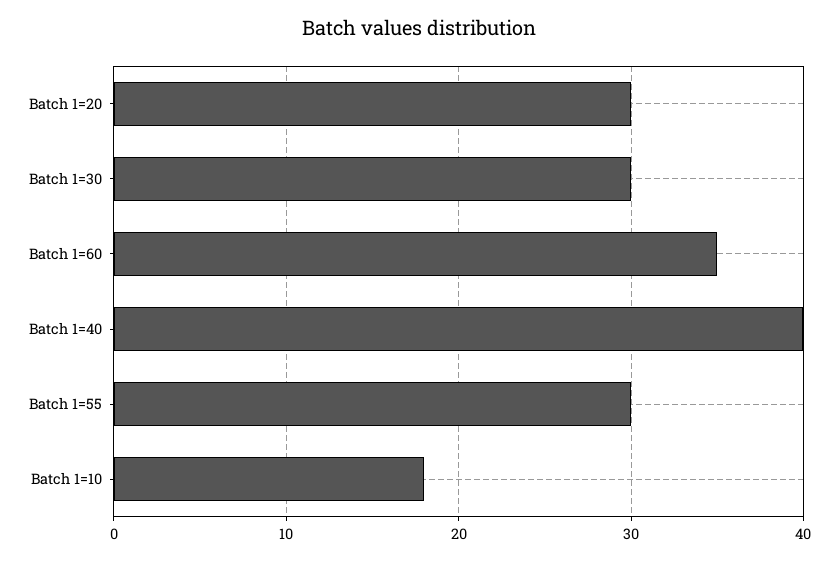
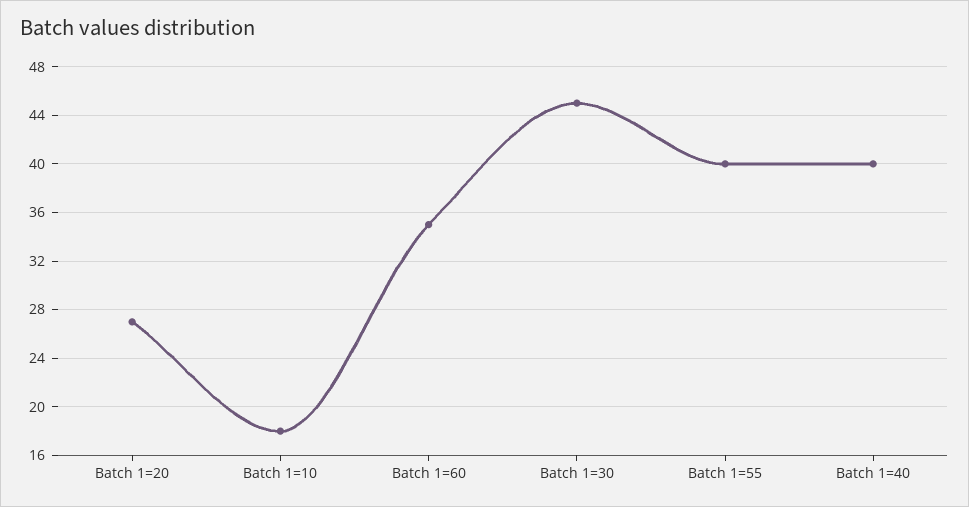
  {
-   "Batch 1=20": 30,
+   "Batch 1=20": 27,
-   "Batch 1=30": 30,
+   "Batch 1=30": 45,
    "Batch 1=60": 35,
    "Batch 1=40": 40,
-   "Batch 1=55": 30,
+   "Batch 1=55": 40,
    "Batch 1=10": 18
  }

